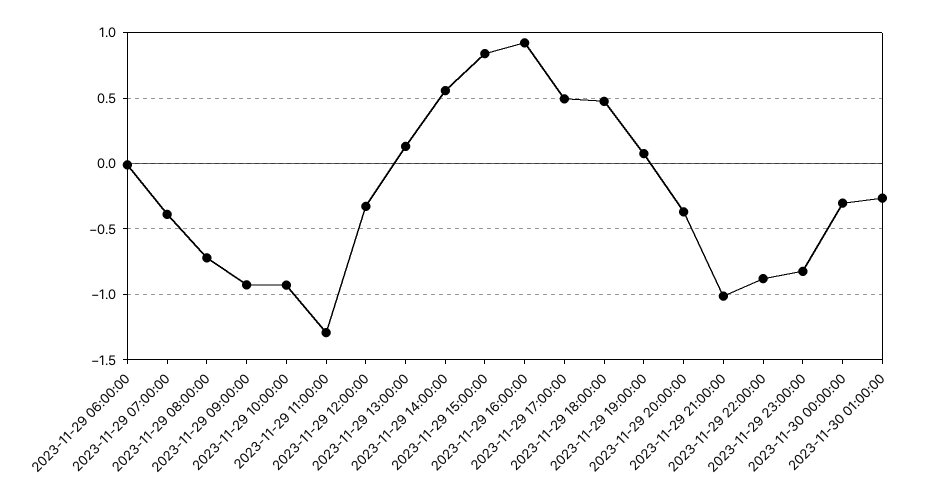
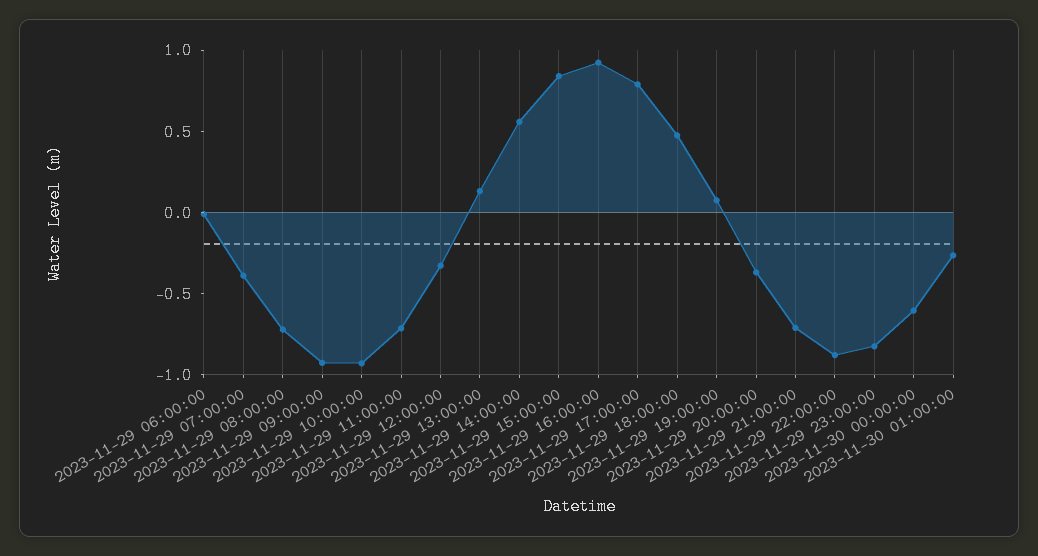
  {
    "2023-11-29 06:00:00": 0,
    "2023-11-29 07:00:00": -0.4,
    "2023-11-29 08:00:00": -0.7,
    "2023-11-29 09:00:00": -0.95,
    "2023-11-29 10:00:00": -0.95,
-   "2023-11-29 11:00:00": -1.3,
+   "2023-11-29 11:00:00": -0.7,
    "2023-11-29 12:00:00": -0.35,
    "2023-11-29 13:00:00": 0.15,
    "2023-11-29 14:00:00": 0.55,
    "2023-11-29 15:00:00": 0.85,
    "2023-11-29 16:00:00": 0.9,
-   "2023-11-29 17:00:00": 0.5,
+   "2023-11-29 17:00:00": 0.8,
    "2023-11-29 18:00:00": 0.45,
    "2023-11-29 19:00:00": 0.05,
    "2023-11-29 20:00:00": -0.35,
-   "2023-11-29 21:00:00": -1,
+   "2023-11-29 21:00:00": -0.7,
    "2023-11-29 22:00:00": -0.9,
    "2023-11-29 23:00:00": -0.85,
-   "2023-11-30 00:00:00": -0.3,
+   "2023-11-30 00:00:00": -0.6,
    "2023-11-30 01:00:00": -0.25
  }

